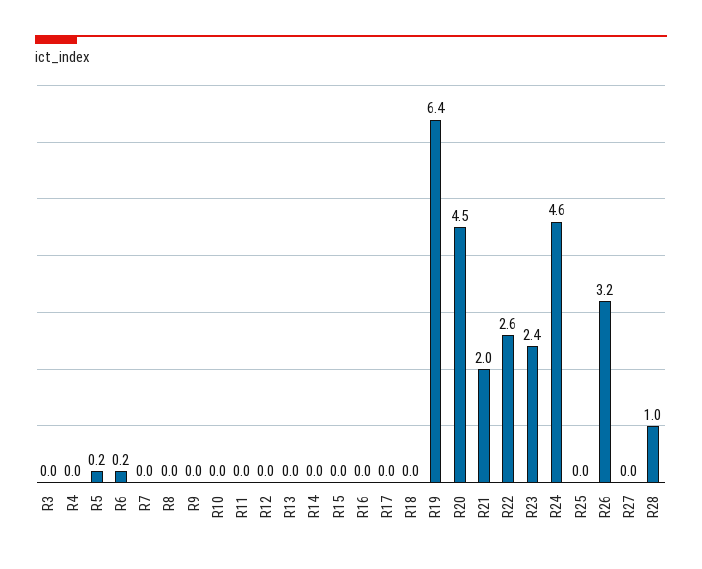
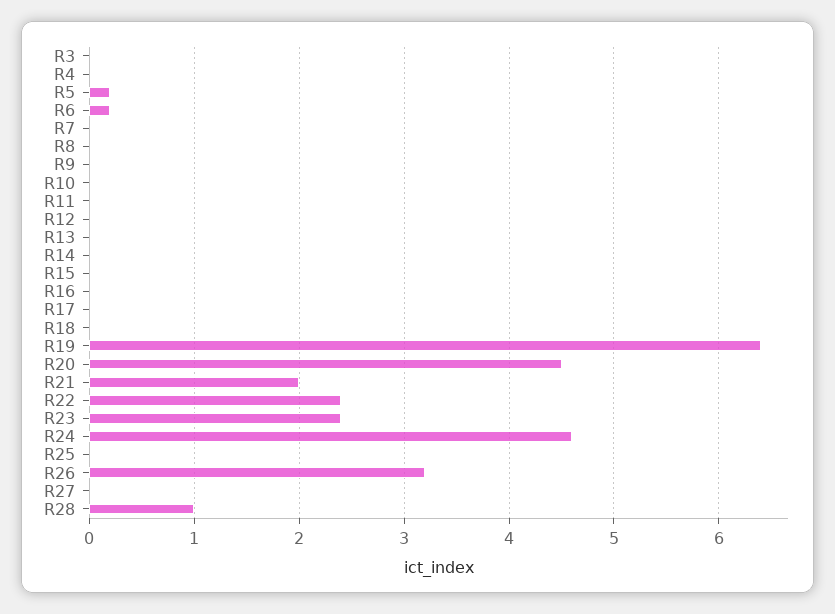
  {
    "R3": 0,
    "R4": 0,
    "R5": 0.2,
    "R6": 0.2,
    "R7": 0,
    "R8": 0,
    "R9": 0,
    "R10": 0,
    "R11": 0,
    "R12": 0,
    "R13": 0,
    "R14": 0,
    "R15": 0,
    "R16": 0,
    "R17": 0,
    "R18": 0,
    "R19": 6.4,
    "R20": 4.5,
    "R21": 2,
-   "R22": 2.6,
+   "R22": 2.4,
    "R23": 2.4,
    "R24": 4.6,
    "R25": 0,
    "R26": 3.2,
    "R27": 0,
    "R28": 1
  }

